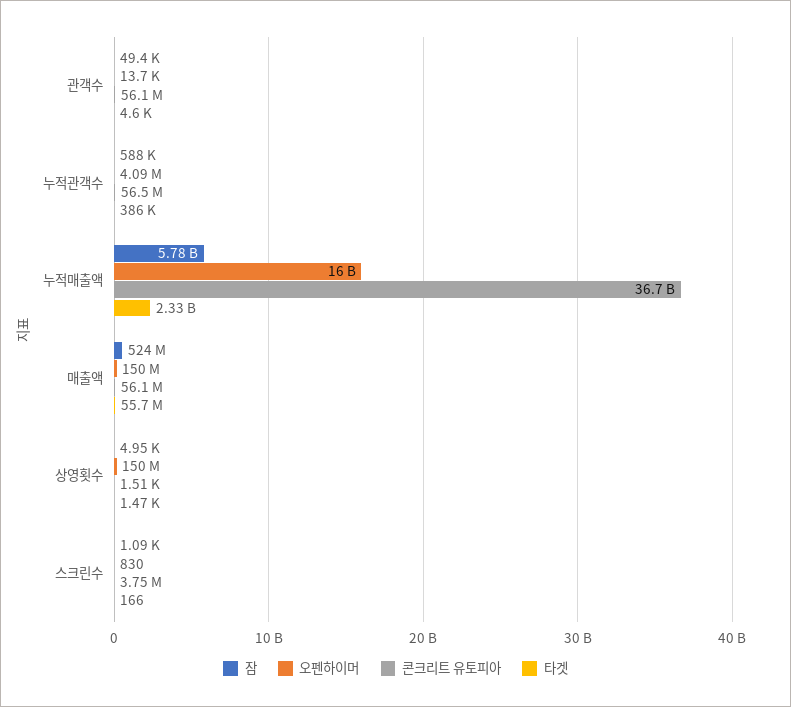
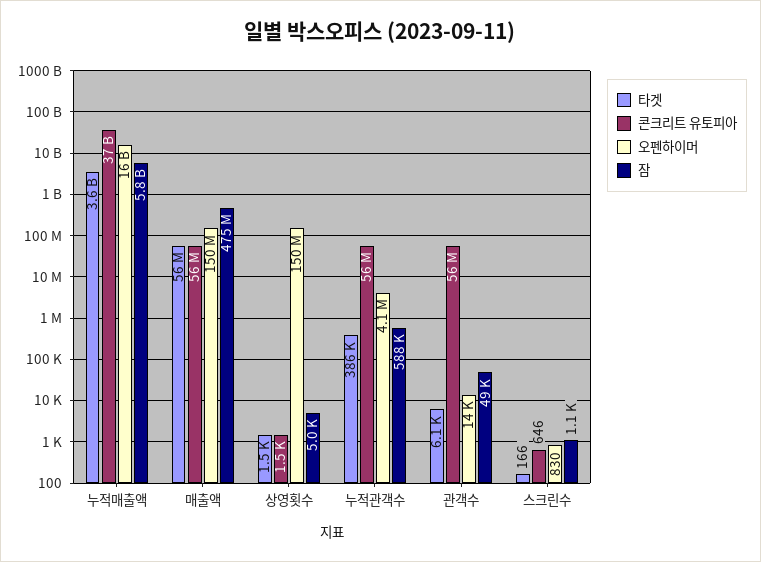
  {
    "잠": {
      "관객수": 49400,
      "누적관객수": 588000,
      "누적매출액": 5780000000,
-     "매출액": 524000000,
+     "매출액": 475000000,
      "상영횟수": 4950,
      "스크린수": 1090
    },
    "오펜하이머": {
      "관객수": 13700,
      "누적관객수": 4090000,
      "누적매출액": 16000000000,
      "매출액": 150000000,
      "상영횟수": 150000000,
      "스크린수": 830
    },
    "콘크리트 유토피아": {
      "관객수": 56100000,
      "누적관객수": 56500000,
      "누적매출액": 36700000000,
      "매출액": 56100000,
      "상영횟수": 1510,
-     "스크린수": 3750000
+     "스크린수": 646
    },
    "타겟": {
-     "관객수": 4600,
+     "관객수": 6100,
      "누적관객수": 386000,
-     "누적매출액": 2330000000,
+     "누적매출액": 3600000000,
      "매출액": 55700000,
      "상영횟수": 1470,
      "스크린수": 166
    }
  }

